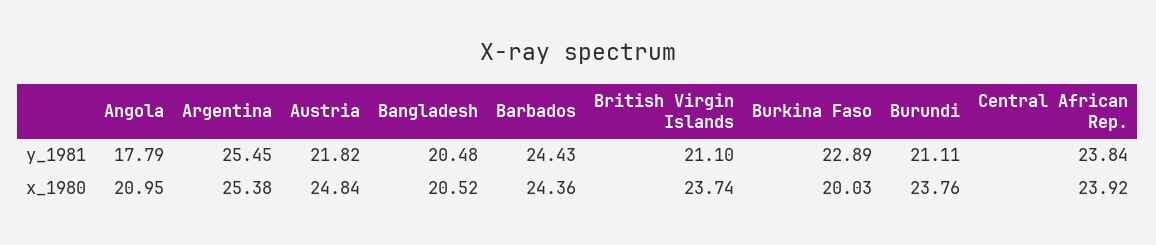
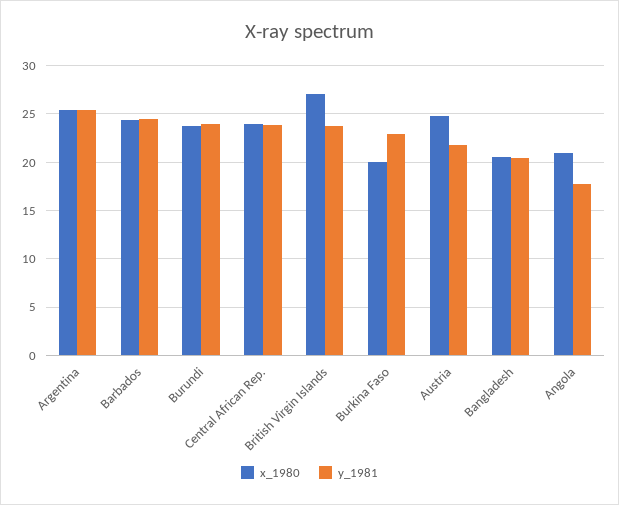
  {
    "y_1981": {
      "Angola": 17.79,
      "Argentina": 25.45,
      "Austria": 21.82,
      "Bangladesh": 20.48,
      "Barbados": 24.43,
-     "British Virgin Islands": 21.1,
+     "British Virgin Islands": 24,
      "Burkina Faso": 22.89,
-     "Burundi": 21.11,
+     "Burundi": 24,
      "Central African Rep.": 23.84
    },
    "x_1980": {
      "Angola": 20.95,
      "Argentina": 25.38,
      "Austria": 24.84,
      "Bangladesh": 20.52,
      "Barbados": 24.36,
-     "British Virgin Islands": 23.74,
+     "British Virgin Islands": 27,
      "Burkina Faso": 20.03,
      "Burundi": 23.76,
      "Central African Rep.": 23.92
    }
  }

